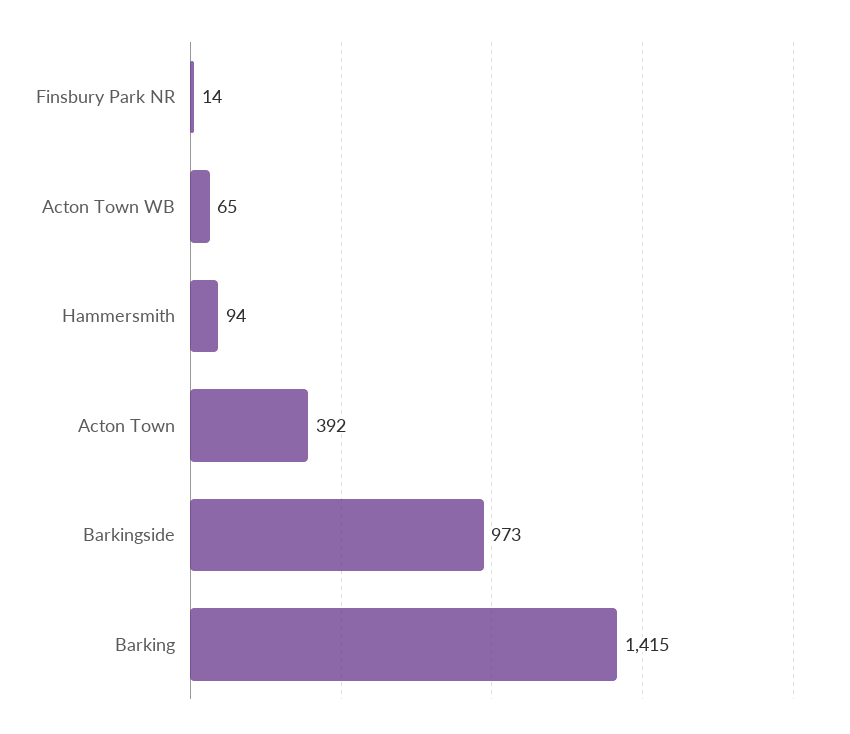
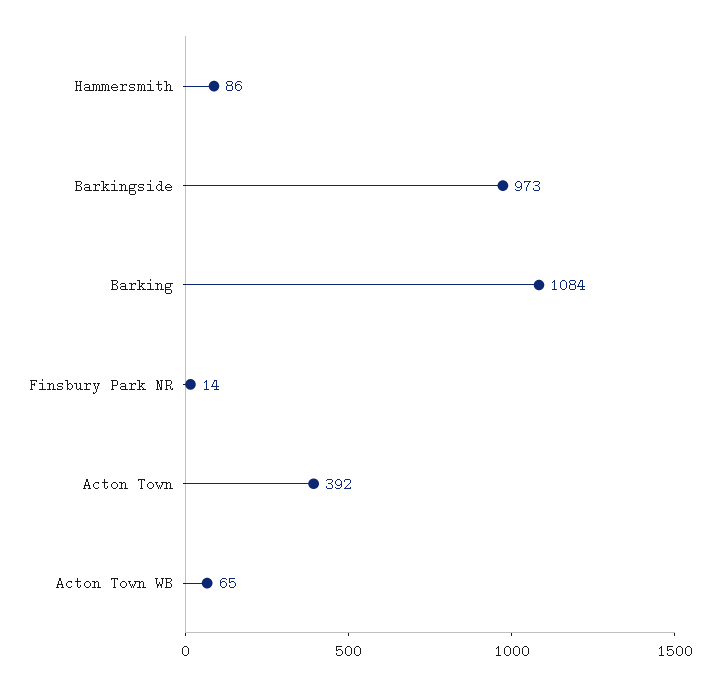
  {
    "Finsbury Park NR": 14,
    "Acton Town WB": 65,
-   "Hammersmith": 94,
+   "Hammersmith": 86,
    "Acton Town": 392,
    "Barkingside": 973,
-   "Barking": 1415
+   "Barking": 1084
  }

